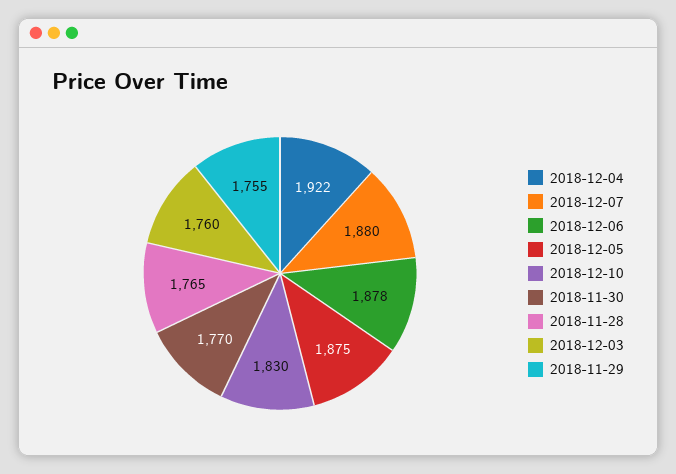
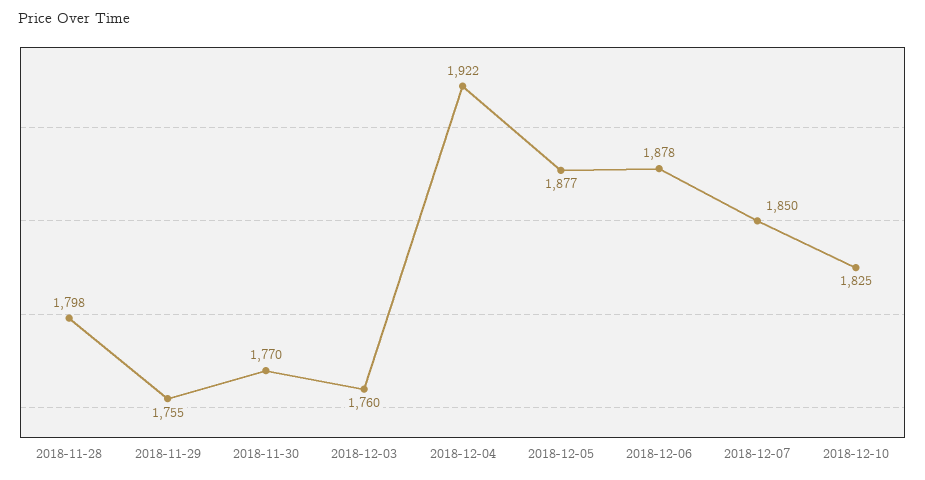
  {
    "2018-12-04": 1922,
-   "2018-12-07": 1880,
+   "2018-12-07": 1850,
    "2018-12-06": 1878,
-   "2018-12-05": 1875,
+   "2018-12-05": 1877,
-   "2018-12-10": 1830,
+   "2018-12-10": 1825,
    "2018-11-30": 1770,
-   "2018-11-28": 1765,
+   "2018-11-28": 1798,
    "2018-12-03": 1760,
    "2018-11-29": 1755
  }

